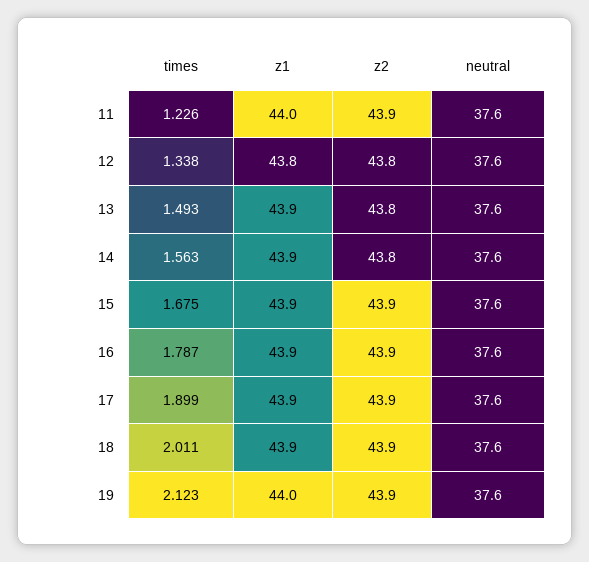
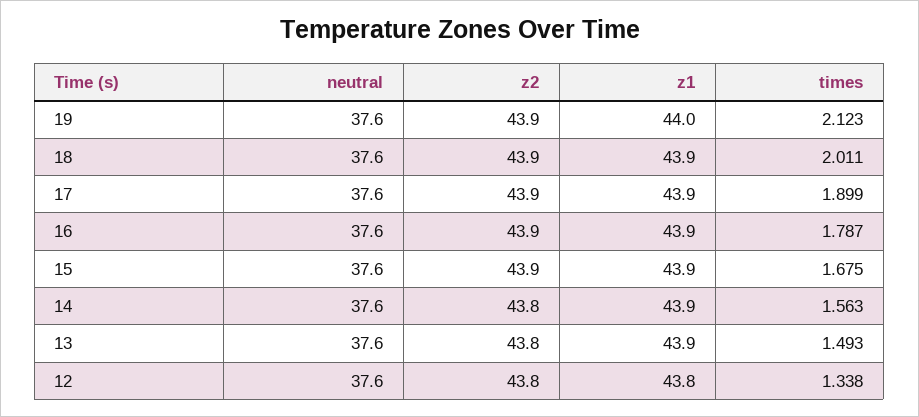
  {
    "times": {
-     "11": 1.226,
      "12": 1.338,
      "13": 1.493,
      "14": 1.563,
      "15": 1.675,
      "16": 1.787,
      "17": 1.899,
      "18": 2.011,
      "19": 2.123
    },
    "z1": {
-     "11": 44,
      "12": 43.8,
      "13": 43.9,
      "14": 43.9,
      "15": 43.9,
      "16": 43.9,
      "17": 43.9,
      "18": 43.9,
      "19": 44
    },
    "z2": {
-     "11": 43.9,
      "12": 43.8,
      "13": 43.8,
      "14": 43.8,
      "15": 43.9,
      "16": 43.9,
      "17": 43.9,
      "18": 43.9,
      "19": 43.9
    },
    "neutral": {
-     "11": 37.6,
      "12": 37.6,
      "13": 37.6,
      "14": 37.6,
      "15": 37.6,
      "16": 37.6,
      "17": 37.6,
      "18": 37.6,
      "19": 37.6
    }
  }

